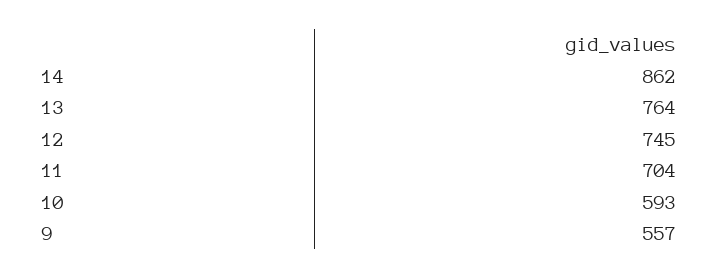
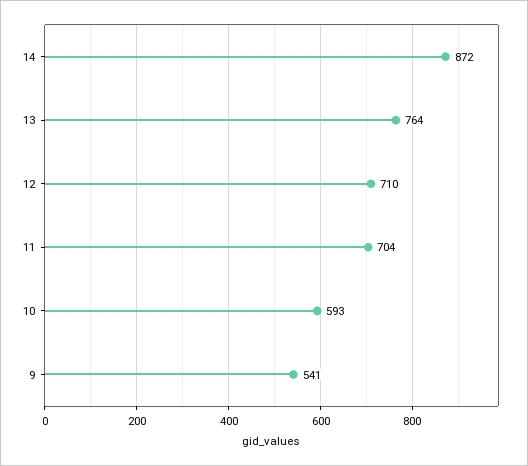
  {
-   "14": 862,
+   "14": 872,
    "13": 764,
-   "12": 745,
+   "12": 710,
    "11": 704,
    "10": 593,
-   "9": 557
+   "9": 541
  }

